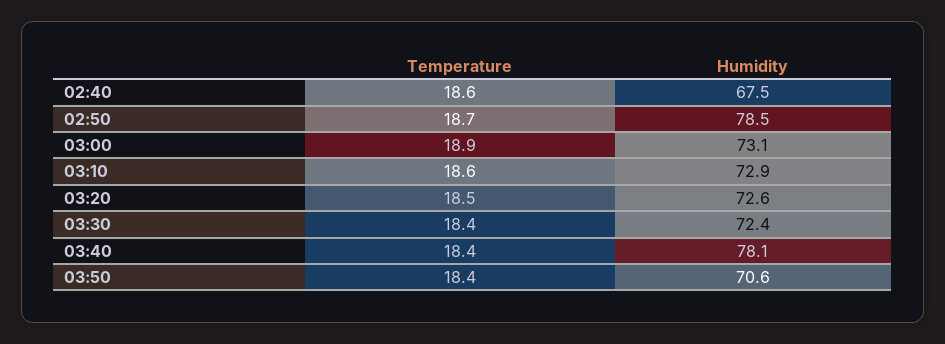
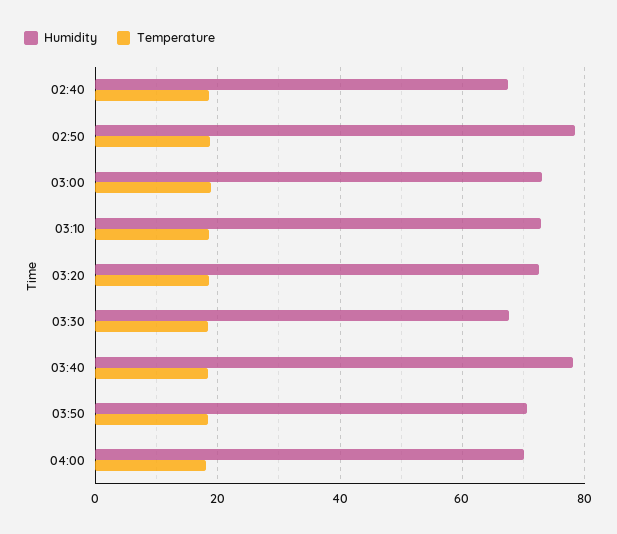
  {
    "Temperature": {
      "02:40": 18.6,
      "02:50": 18.7,
      "03:00": 18.9,
      "03:10": 18.6,
      "03:20": 18.5,
      "03:30": 18.4,
      "03:40": 18.4,
-     "03:50": 18.4
+     "03:50": 18.4,
+     "04:00": 18
    },
    "Humidity": {
      "02:40": 67.5,
      "02:50": 78.5,
      "03:00": 73.1,
      "03:10": 72.9,
      "03:20": 72.6,
-     "03:30": 72.4,
+     "03:30": 68,
      "03:40": 78.1,
-     "03:50": 70.6
+     "03:50": 70.6,
+     "04:00": 70
    }
  }

